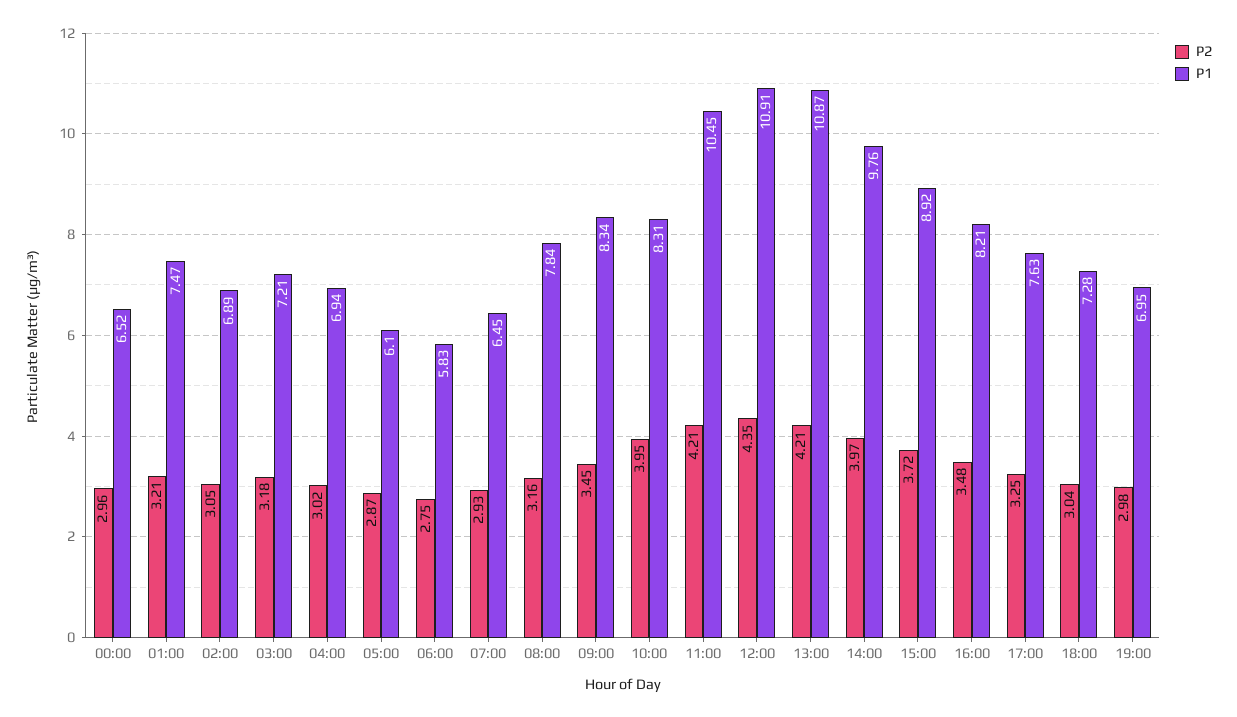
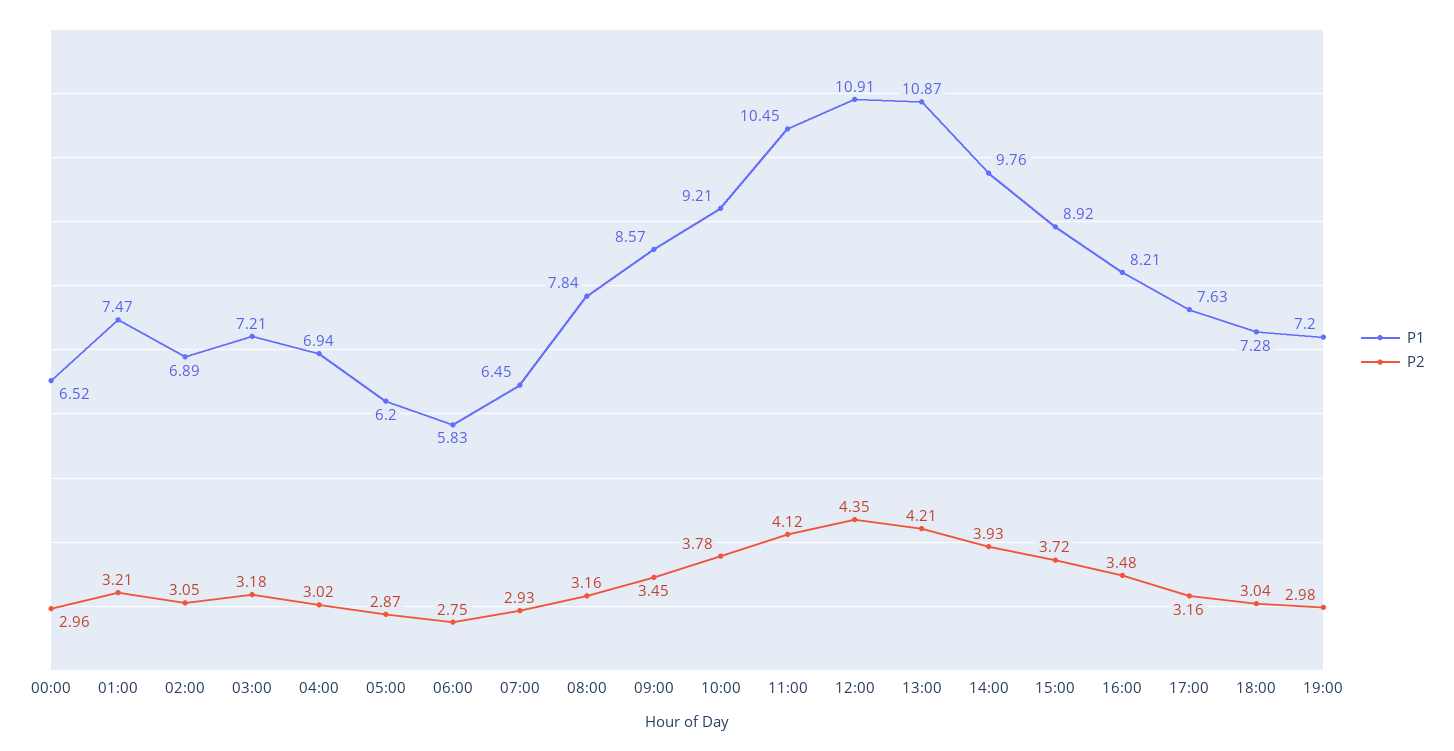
  {
    "P2": {
      "00:00": 2.96,
      "01:00": 3.21,
      "02:00": 3.05,
      "03:00": 3.18,
      "04:00": 3.02,
      "05:00": 2.87,
      "06:00": 2.75,
      "07:00": 2.93,
      "08:00": 3.16,
      "09:00": 3.45,
-     "10:00": 3.95,
+     "10:00": 3.78,
-     "11:00": 4.21,
+     "11:00": 4.12,
      "12:00": 4.35,
      "13:00": 4.21,
-     "14:00": 3.97,
+     "14:00": 3.93,
      "15:00": 3.72,
      "16:00": 3.48,
-     "17:00": 3.25,
+     "17:00": 3.16,
      "18:00": 3.04,
      "19:00": 2.98
    },
    "P1": {
      "00:00": 6.52,
      "01:00": 7.47,
      "02:00": 6.89,
      "03:00": 7.21,
      "04:00": 6.94,
-     "05:00": 6.1,
+     "05:00": 6.2,
      "06:00": 5.83,
      "07:00": 6.45,
      "08:00": 7.84,
-     "09:00": 8.34,
+     "09:00": 8.57,
-     "10:00": 8.31,
+     "10:00": 9.21,
      "11:00": 10.45,
      "12:00": 10.91,
      "13:00": 10.87,
      "14:00": 9.76,
      "15:00": 8.92,
      "16:00": 8.21,
      "17:00": 7.63,
      "18:00": 7.28,
-     "19:00": 6.95
+     "19:00": 7.2
    }
  }

